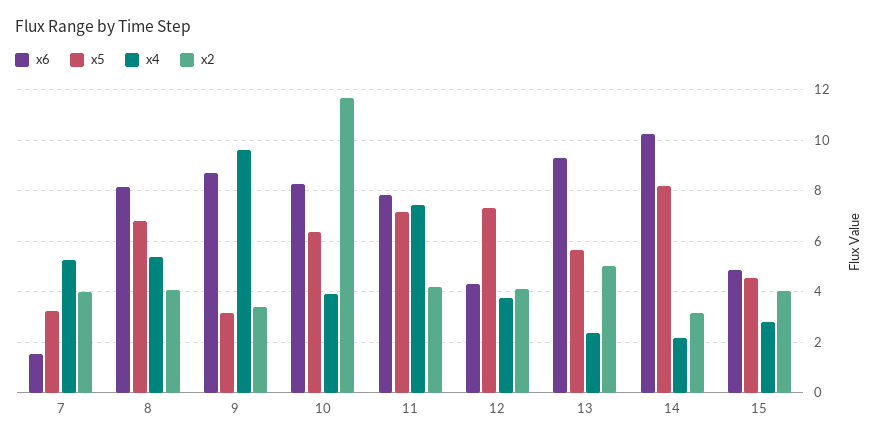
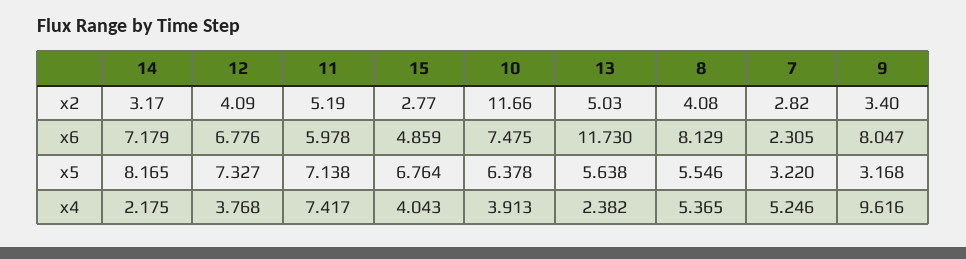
  {
    "x6": {
-     "7": 1.5,
+     "7": 2.305,
      "8": 8.129,
-     "9": 8.75,
+     "9": 8.047,
-     "10": 8.25,
+     "10": 7.475,
-     "11": 7.75,
+     "11": 5.978,
-     "12": 4.25,
+     "12": 6.776,
-     "13": 9.25,
+     "13": 11.73,
-     "14": 10.25,
+     "14": 7.179,
      "15": 4.859
    },
    "x5": {
      "7": 3.22,
-     "8": 6.75,
+     "8": 5.546,
      "9": 3.168,
      "10": 6.378,
      "11": 7.138,
      "12": 7.327,
      "13": 5.638,
      "14": 8.165,
-     "15": 4.5
+     "15": 6.764
    },
    "x4": {
      "7": 5.246,
      "8": 5.365,
      "9": 9.616,
      "10": 3.913,
      "11": 7.417,
      "12": 3.768,
      "13": 2.382,
      "14": 2.175,
-     "15": 2.75
+     "15": 4.043
    },
    "x2": {
-     "7": 4,
+     "7": 2.82,
      "8": 4.08,
      "9": 3.4,
      "10": 11.66,
-     "11": 4.25,
+     "11": 5.19,
      "12": 4.09,
      "13": 5.03,
      "14": 3.17,
-     "15": 4
+     "15": 2.77
    }
  }

